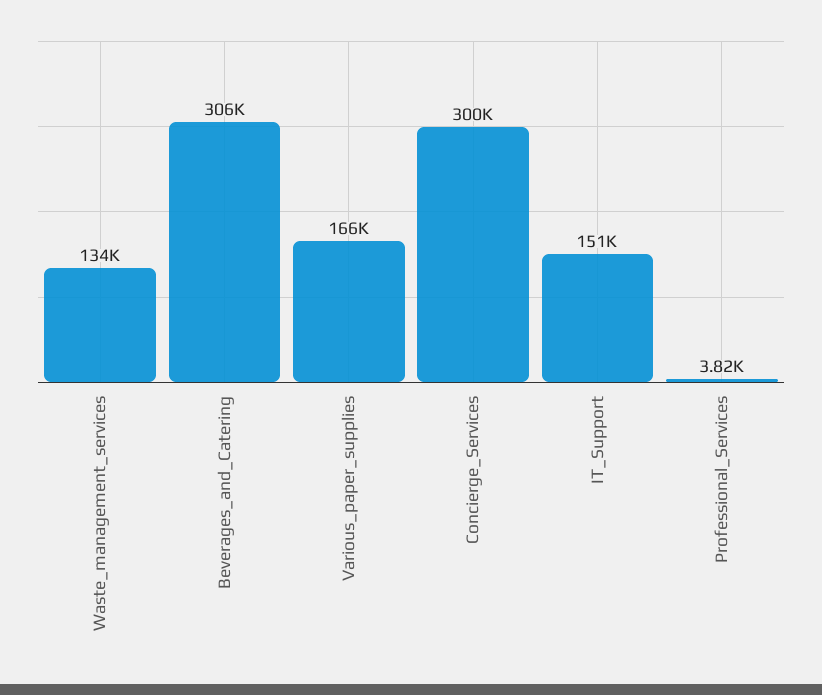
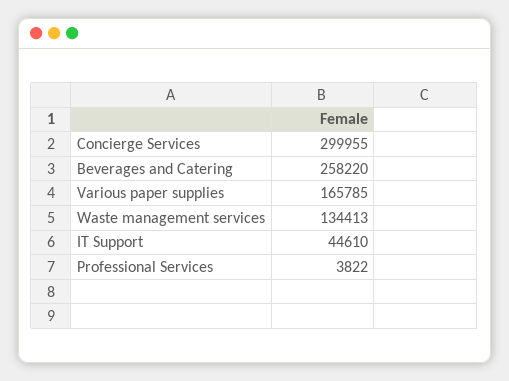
  {
    "Waste_management_services": 134413,
-   "Beverages_and_Catering": 306000,
+   "Beverages_and_Catering": 258220,
    "Various_paper_supplies": 165785,
    "Concierge_Services": 299955,
-   "IT_Support": 151000,
+   "IT_Support": 44610,
    "Professional_Services": 3822
  }

